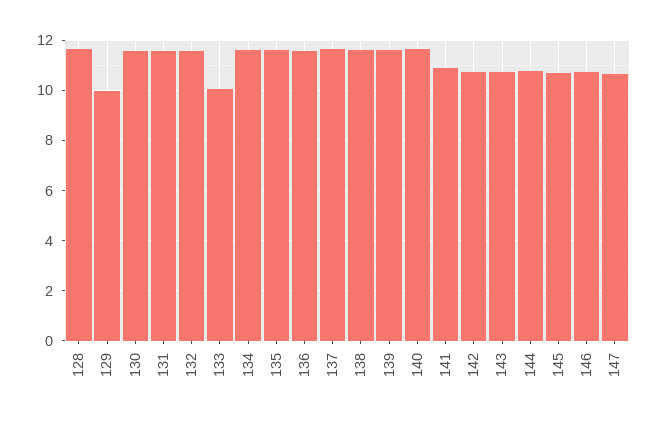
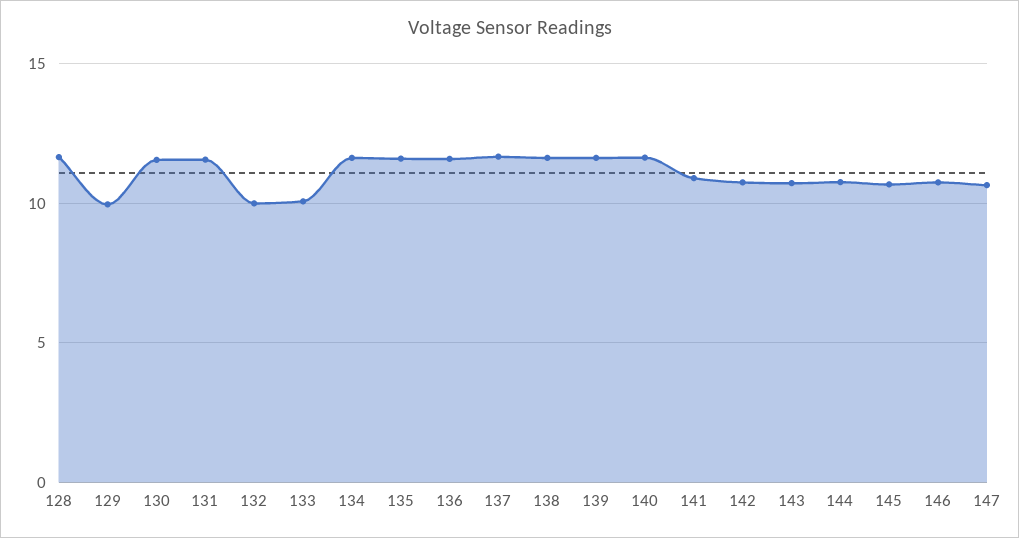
  {
    "128": 11.75,
    "129": 10,
    "130": 11.5,
    "131": 11.5,
-   "132": 11.5,
+   "132": 10,
    "133": 10,
    "134": 11.75,
    "135": 11.5,
    "136": 11.5,
    "137": 11.75,
    "138": 11.75,
    "139": 11.75,
    "140": 11.75,
    "141": 11,
    "142": 10.75,
    "143": 10.75,
    "144": 10.75,
    "145": 10.75,
    "146": 10.75,
    "147": 10.75
  }

